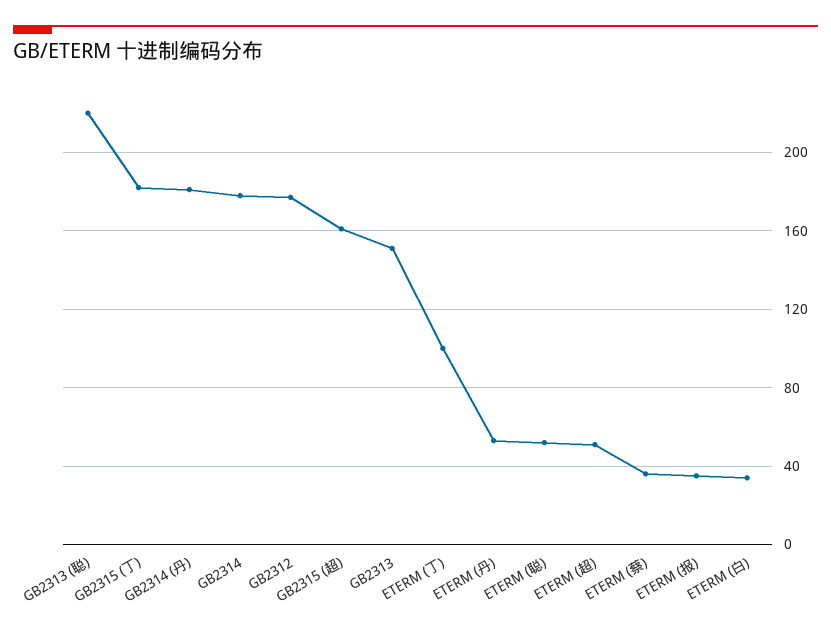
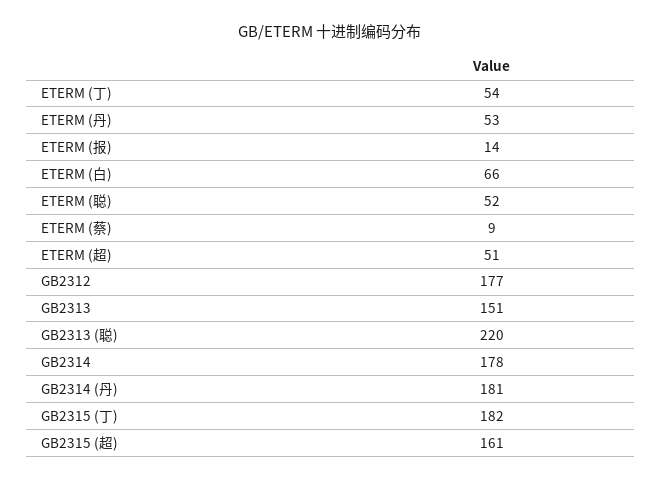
  {
    "GB2313 (聪)": 220,
    "GB2315 (丁)": 182,
    "GB2314 (丹)": 181,
    "GB2314": 178,
    "GB2312": 177,
    "GB2315 (超)": 161,
    "GB2313": 151,
-   "ETERM (丁)": 100,
+   "ETERM (丁)": 54,
    "ETERM (丹)": 53,
    "ETERM (聪)": 52,
    "ETERM (超)": 51,
-   "ETERM (蔡)": 35,
+   "ETERM (蔡)": 9,
-   "ETERM (报)": 35,
+   "ETERM (报)": 14,
-   "ETERM (白)": 35
+   "ETERM (白)": 66
  }

